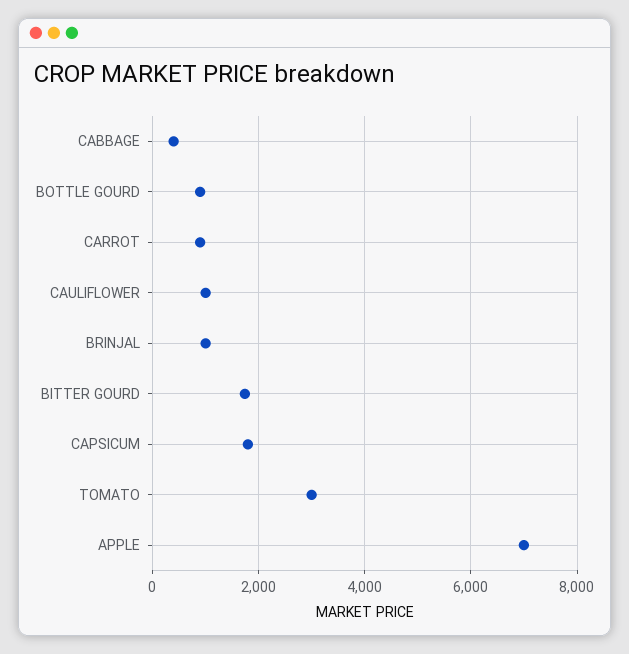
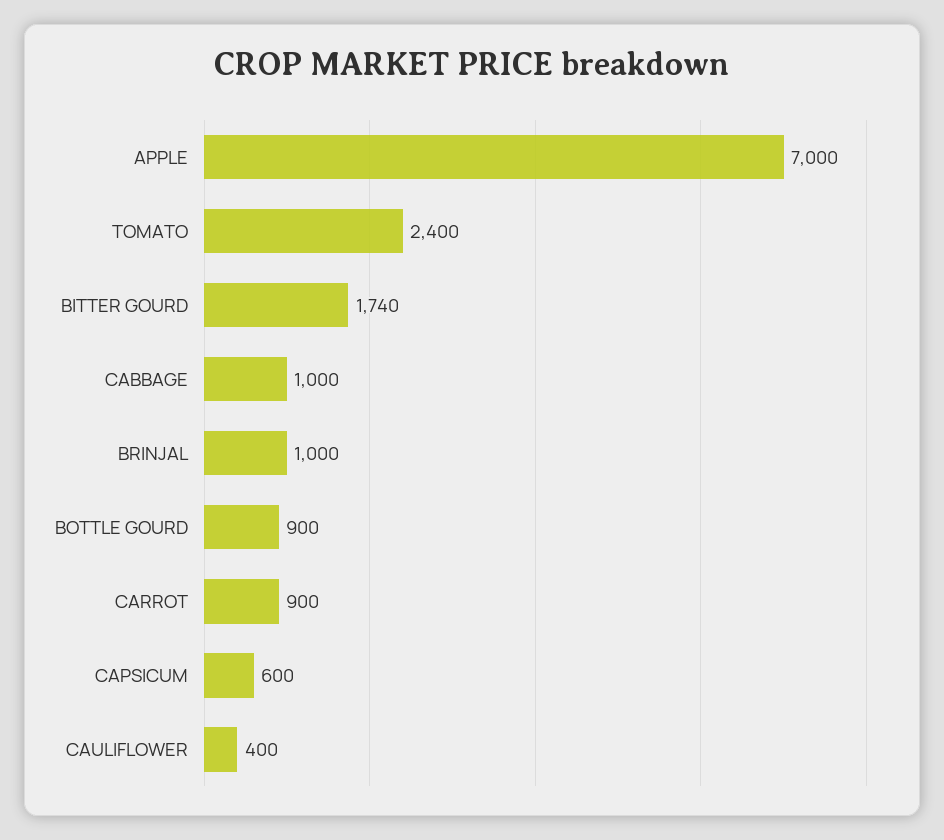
  {
-   "CABBAGE": 400,
+   "CABBAGE": 1000,
    "BOTTLE GOURD": 900,
    "CARROT": 900,
-   "CAULIFLOWER": 1000,
+   "CAULIFLOWER": 400,
    "BRINJAL": 1000,
    "BITTER GOURD": 1740,
-   "CAPSICUM": 1800,
+   "CAPSICUM": 600,
-   "TOMATO": 3000,
+   "TOMATO": 2400,
    "APPLE": 7000
  }

